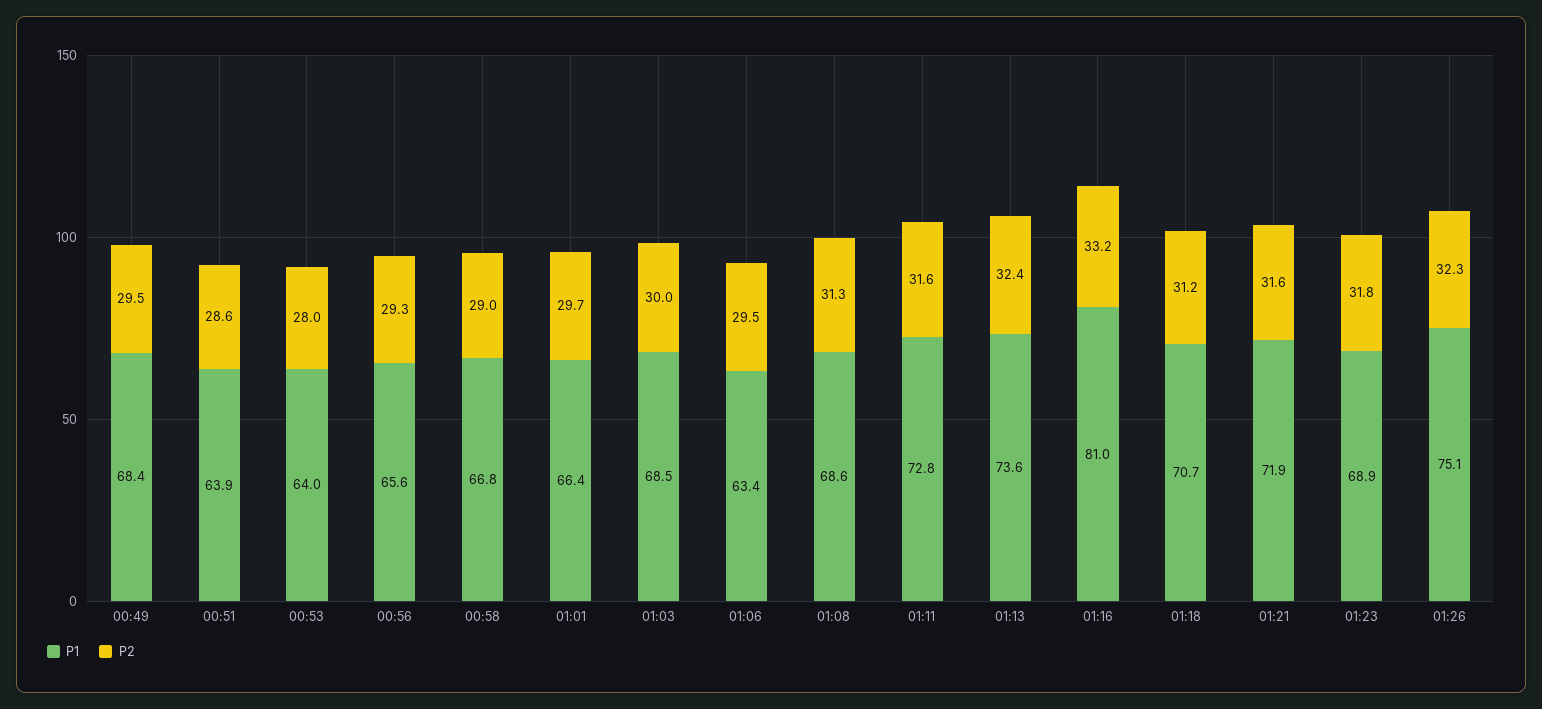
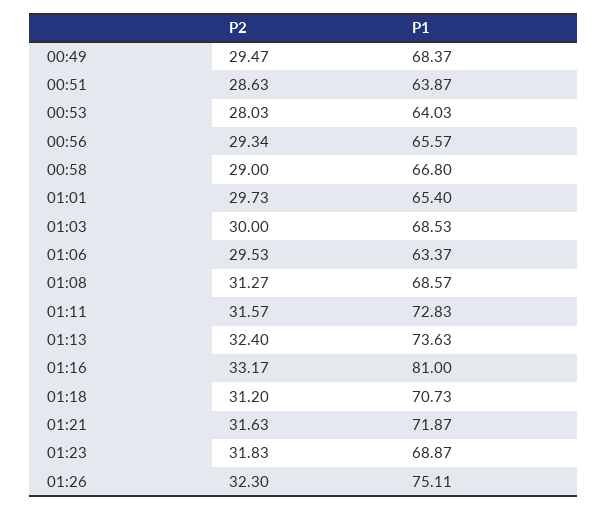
  {
    "P1": {
      "00:49": 68.37,
      "00:51": 63.87,
      "00:53": 64.03,
      "00:56": 65.57,
      "00:58": 66.8,
-     "01:01": 66.4,
+     "01:01": 65.4,
      "01:03": 68.53,
      "01:06": 63.37,
      "01:08": 68.57,
      "01:11": 72.83,
      "01:13": 73.63,
      "01:16": 81,
      "01:18": 70.73,
      "01:21": 71.87,
      "01:23": 68.87,
      "01:26": 75.11
    },
    "P2": {
      "00:49": 29.47,
      "00:51": 28.63,
      "00:53": 28.03,
      "00:56": 29.34,
      "00:58": 29,
      "01:01": 29.73,
      "01:03": 30,
      "01:06": 29.53,
      "01:08": 31.27,
      "01:11": 31.57,
      "01:13": 32.4,
      "01:16": 33.17,
      "01:18": 31.2,
      "01:21": 31.63,
      "01:23": 31.83,
      "01:26": 32.3
    }
  }

